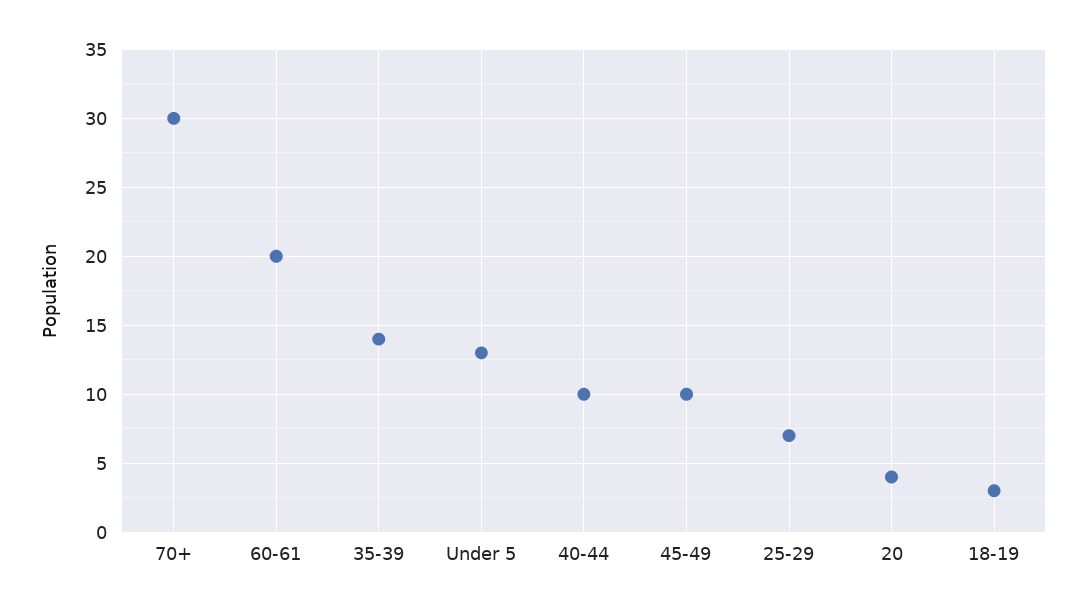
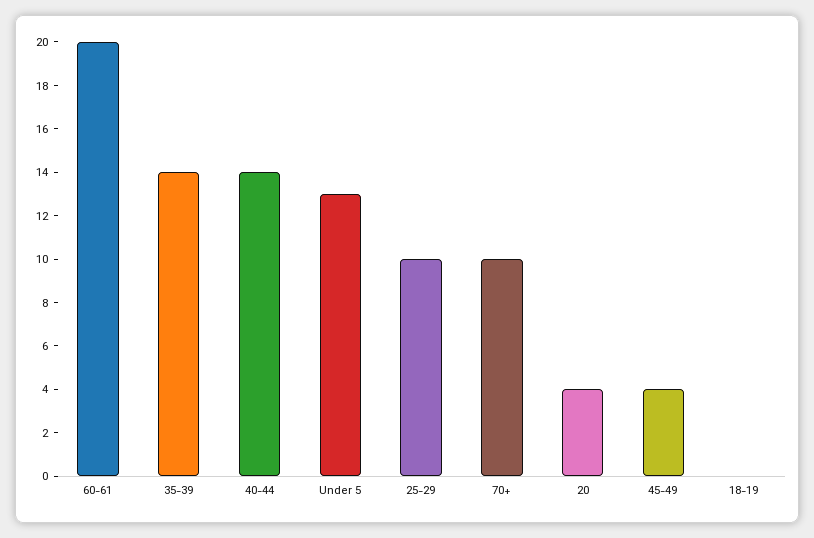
  {
-   "70+": 30,
+   "70+": 10,
    "60-61": 20,
    "35-39": 14,
    "Under 5": 13,
-   "40-44": 10,
+   "40-44": 14,
-   "45-49": 10,
+   "45-49": 4,
-   "25-29": 7,
+   "25-29": 10,
    "20": 4,
-   "18-19": 3
+   "18-19": 0
  }

